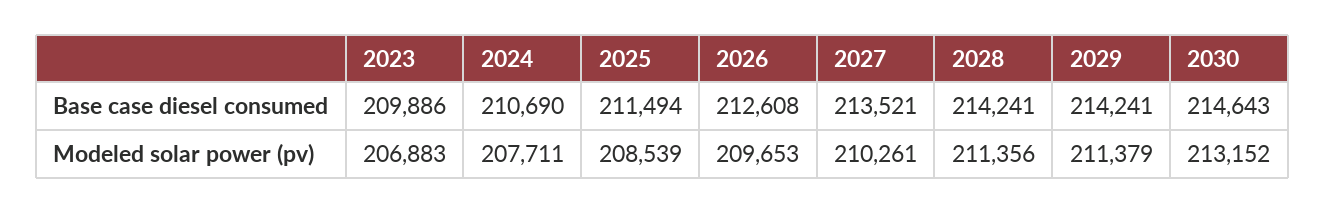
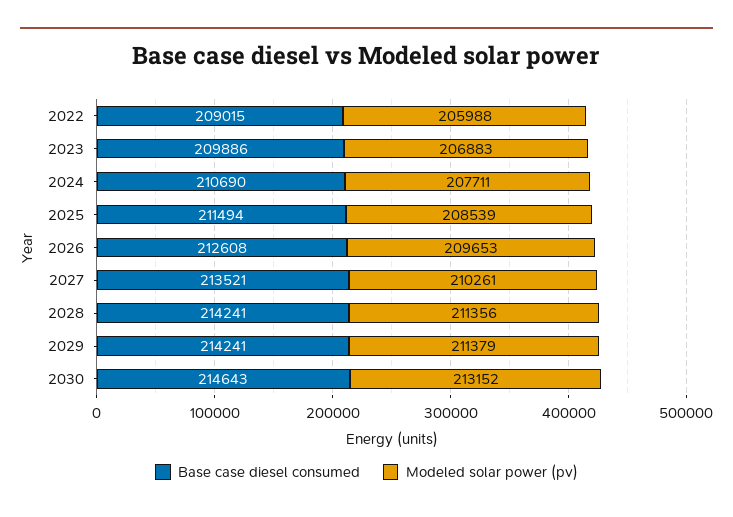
  {
    "Base case diesel consumed": {
      "2023": 209886,
      "2024": 210690,
      "2025": 211494,
      "2026": 212608,
      "2027": 213521,
      "2028": 214241,
      "2029": 214241,
-     "2030": 214643
+     "2030": 214643,
+     "2022": 209015
    },
    "Modeled solar power (pv)": {
      "2023": 206883,
      "2024": 207711,
      "2025": 208539,
      "2026": 209653,
      "2027": 210261,
      "2028": 211356,
      "2029": 211379,
-     "2030": 213152
+     "2030": 213152,
+     "2022": 205988
    }
  }

